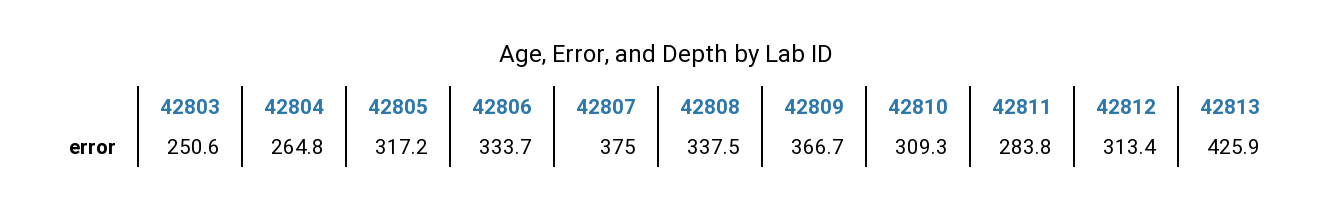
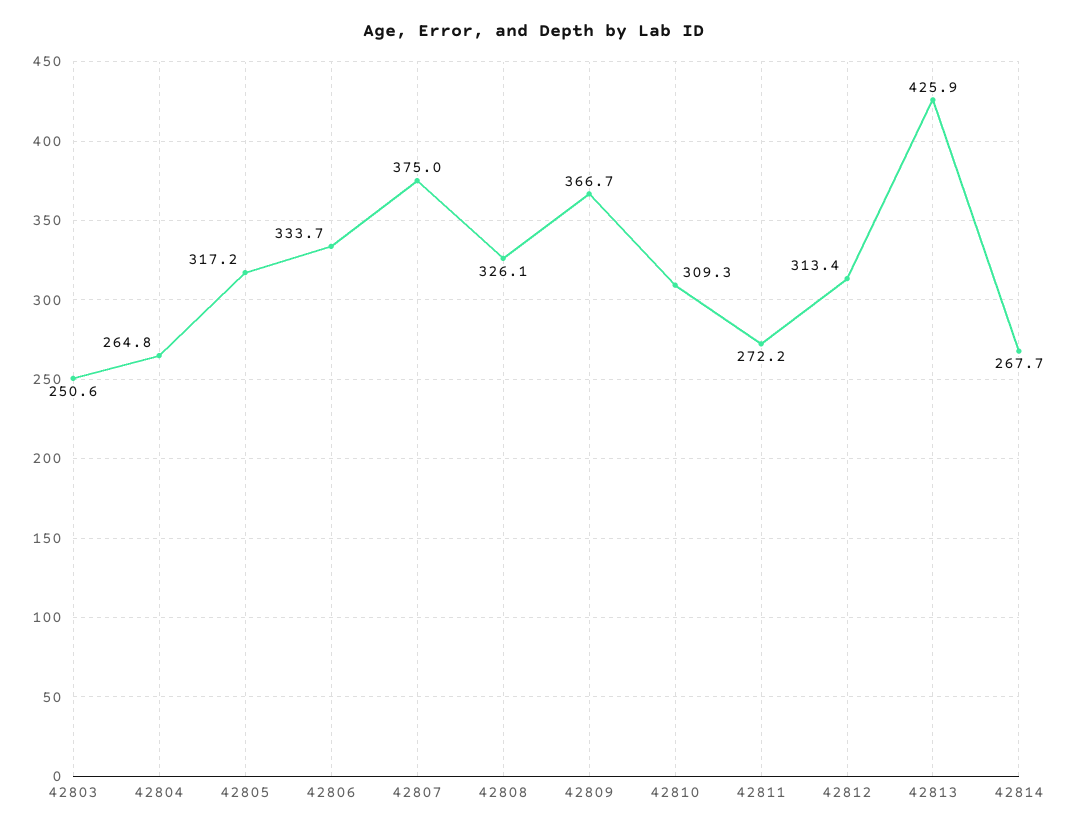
  {
    "42803": 250.6,
    "42804": 264.8,
    "42805": 317.2,
    "42806": 333.7,
    "42807": 375,
-   "42808": 337.5,
+   "42808": 326.1,
    "42809": 366.7,
    "42810": 309.3,
-   "42811": 283.8,
+   "42811": 272.2,
    "42812": 313.4,
-   "42813": 425.9
+   "42813": 425.9,
+   "42814": 267.7
  }

